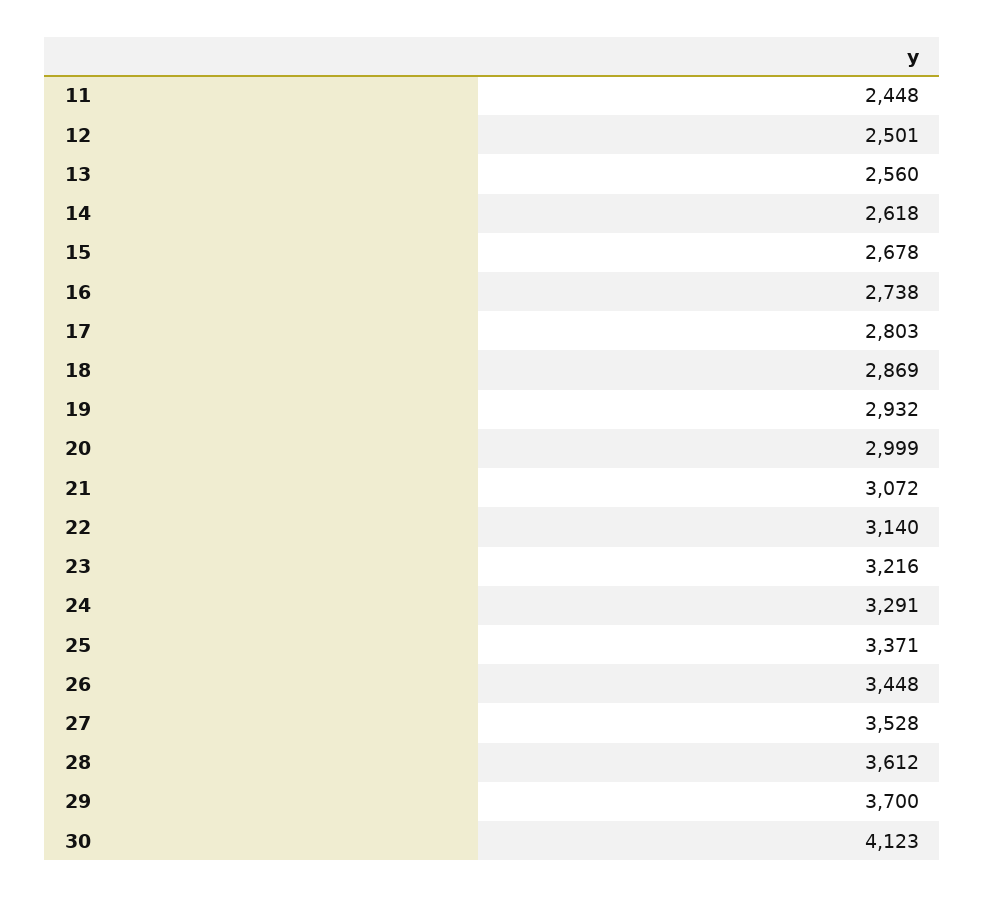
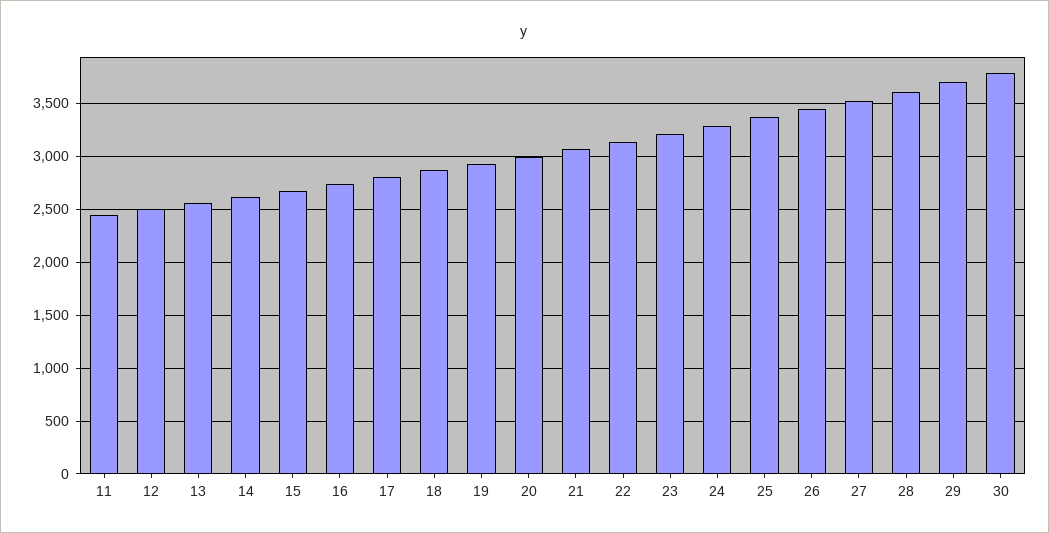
  {
    "11": 2448,
    "12": 2501,
    "13": 2560,
    "14": 2618,
    "15": 2678,
    "16": 2738,
    "17": 2803,
    "18": 2869,
    "19": 2932,
    "20": 2999,
    "21": 3072,
    "22": 3140,
    "23": 3216,
    "24": 3291,
    "25": 3371,
    "26": 3448,
    "27": 3528,
    "28": 3612,
    "29": 3700,
-   "30": 4123
+   "30": 3800
  }

